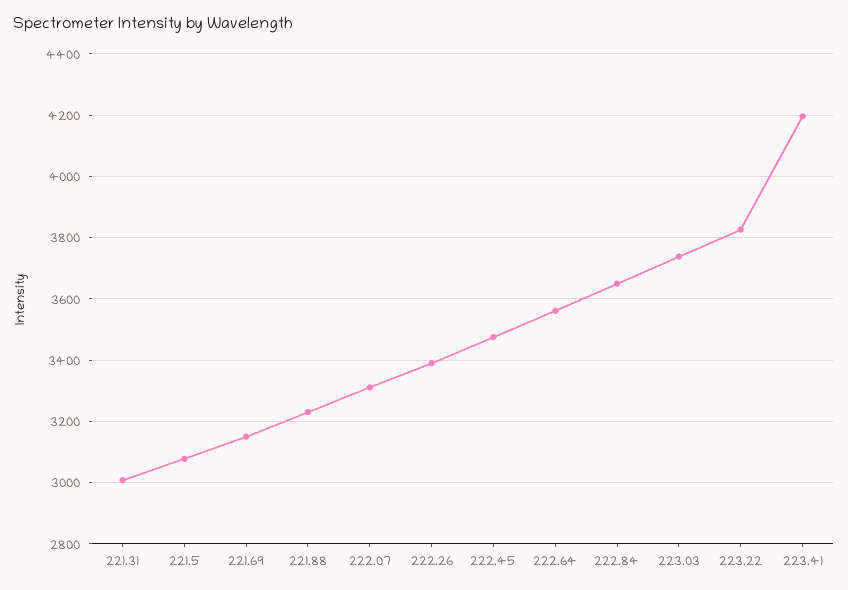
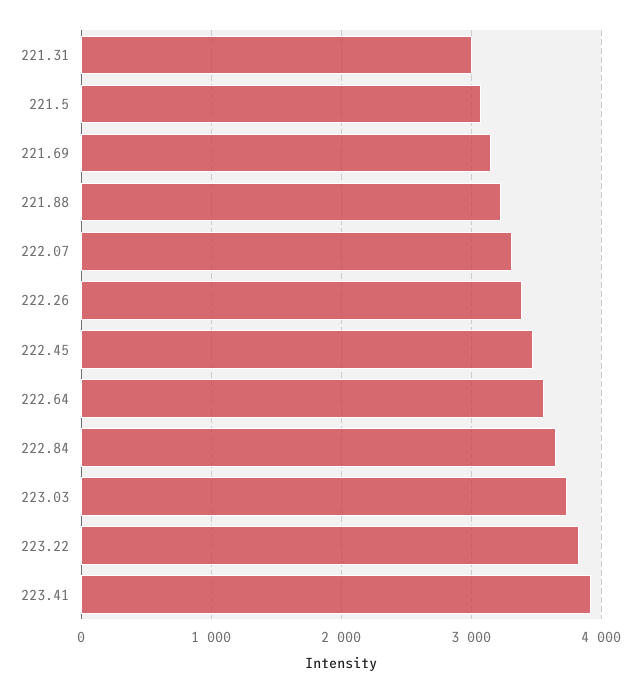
  {
    "221.31": 3000,
    "221.5": 3080,
    "221.69": 3160,
    "221.88": 3240,
    "222.07": 3320,
    "222.26": 3400,
    "222.45": 3480,
    "222.64": 3560,
    "222.84": 3660,
    "223.03": 3740,
    "223.22": 3820,
-   "223.41": 4200
+   "223.41": 3900
  }

